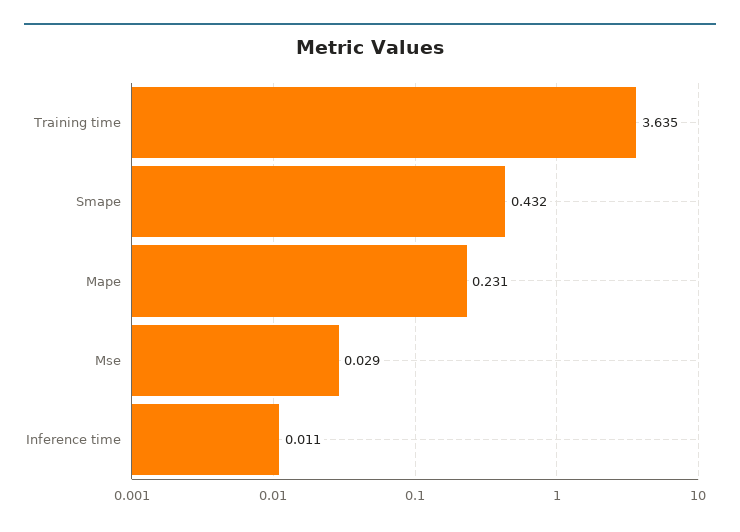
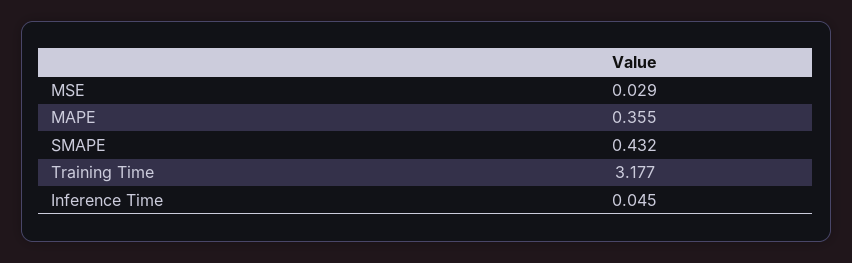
  {
-   "Training time": 3.635,
+   "Training time": 3.177,
    "Smape": 0.432,
-   "Mape": 0.231,
+   "Mape": 0.355,
    "Mse": 0.029,
-   "Inference time": 0.011
+   "Inference time": 0.045
  }

